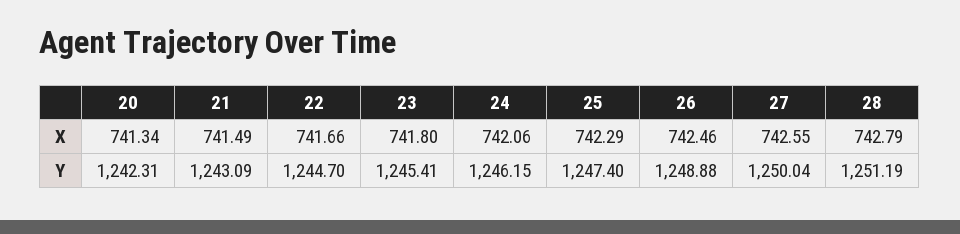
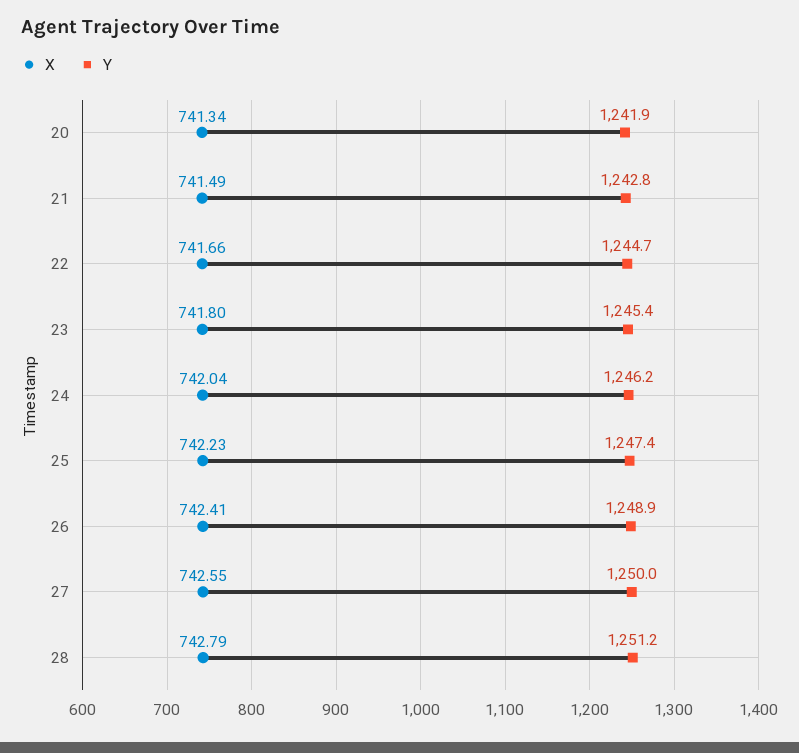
  {
    "X": {
      "20": 741.34,
      "21": 741.49,
      "22": 741.66,
      "23": 741.8,
-     "24": 742.06,
+     "24": 742.04,
-     "25": 742.29,
+     "25": 742.23,
-     "26": 742.46,
+     "26": 742.41,
      "27": 742.55,
      "28": 742.79
    },
    "Y": {
-     "20": 1242.31,
+     "20": 1241.9,
-     "21": 1243.09,
+     "21": 1242.8,
      "22": 1244.7,
      "23": 1245.41,
      "24": 1246.15,
      "25": 1247.4,
      "26": 1248.88,
      "27": 1250.04,
      "28": 1251.19
    }
  }

